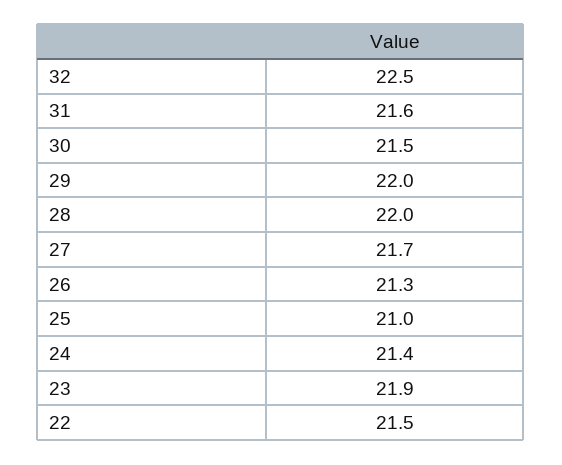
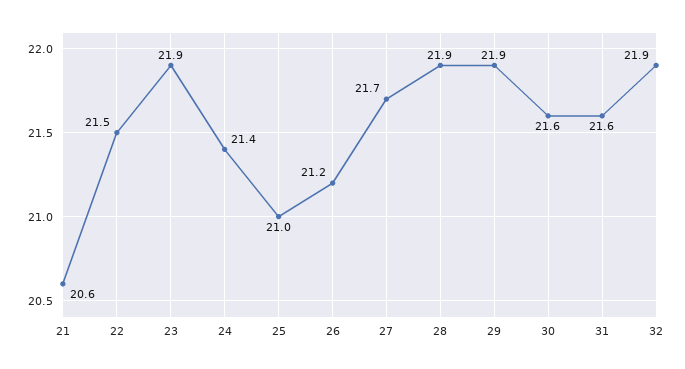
  {
-   "32": 22.5,
+   "32": 21.9,
    "31": 21.6,
-   "30": 21.5,
+   "30": 21.6,
-   "29": 22,
+   "29": 21.9,
-   "28": 22,
+   "28": 21.9,
    "27": 21.7,
-   "26": 21.3,
+   "26": 21.2,
    "25": 21,
    "24": 21.4,
    "23": 21.9,
-   "22": 21.5
+   "22": 21.5,
+   "21": 20.6
  }

